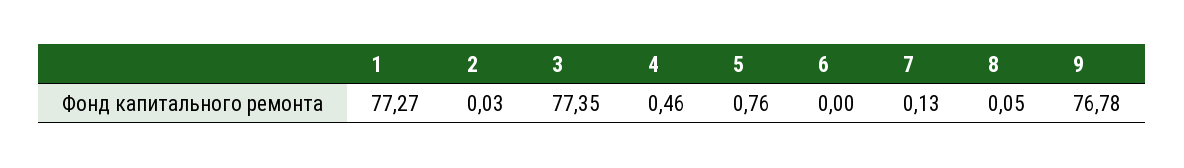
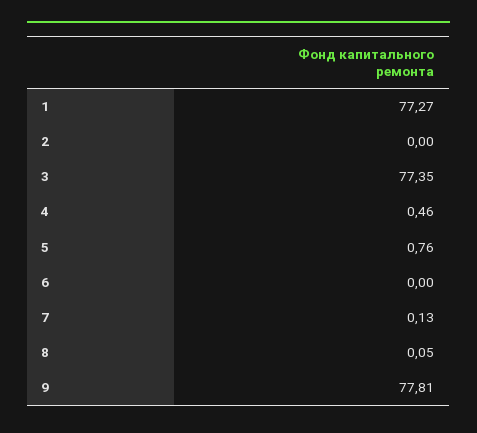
  {
    "1": 77.27,
-   "2": 0.03,
+   "2": 0,
    "3": 77.35,
    "4": 0.46,
    "5": 0.76,
    "6": 0,
    "7": 0.13,
    "8": 0.05,
-   "9": 76.78
+   "9": 77.81
  }

